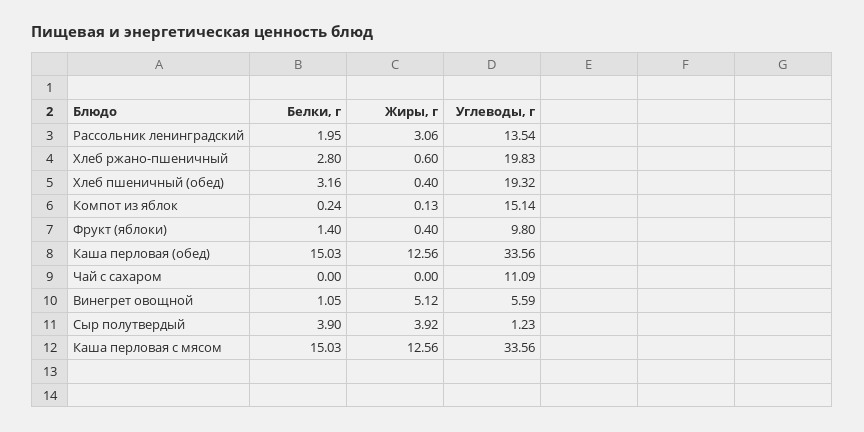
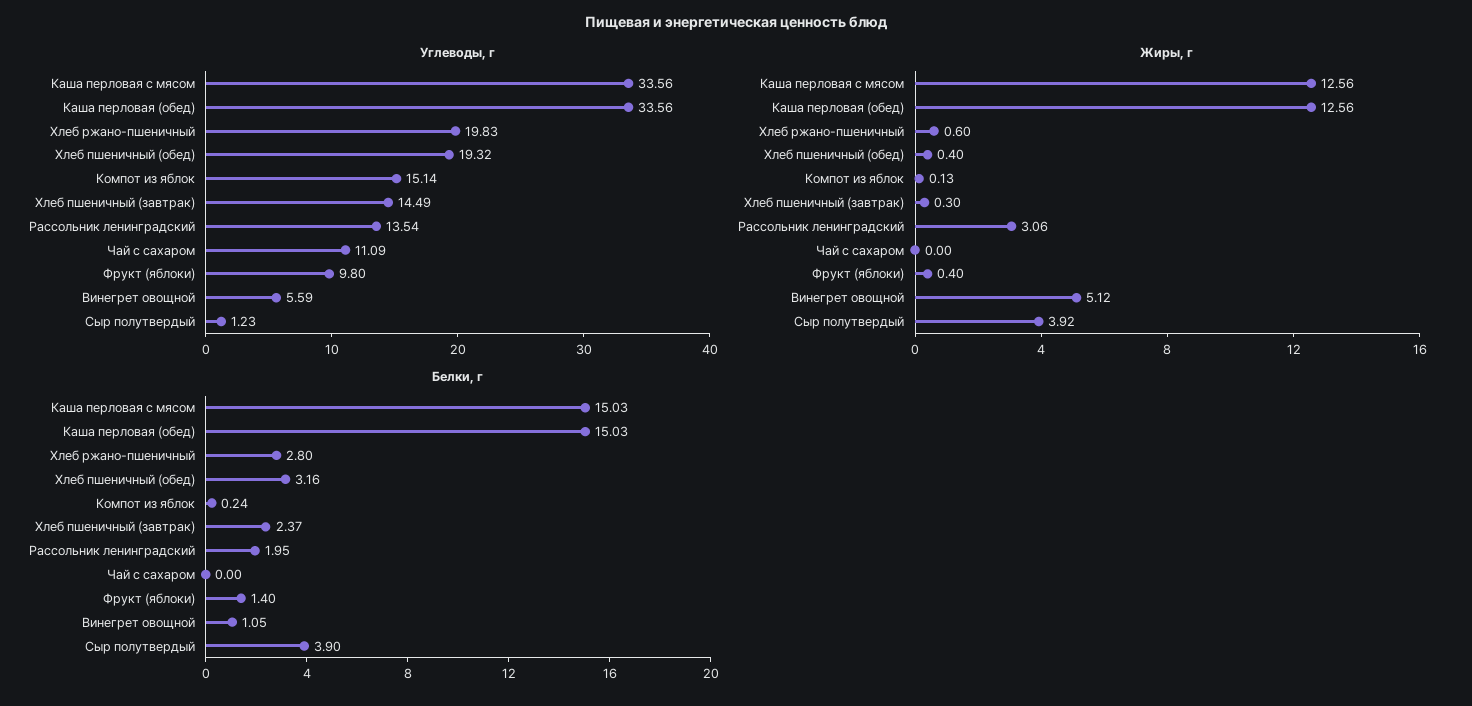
  {
    "Белки, г": {
      "Рассольник ленинградский": 1.95,
      "Хлеб ржано-пшеничный": 2.8,
      "Хлеб пшеничный (обед)": 3.16,
      "Компот из яблок": 0.24,
      "Фрукт (яблоки)": 1.4,
      "Каша перловая (обед)": 15.03,
      "Чай с сахаром": 0,
      "Винегрет овощной": 1.05,
      "Сыр полутвердый": 3.9,
-     "Каша перловая с мясом": 15.03
+     "Каша перловая с мясом": 15.03,
+     "Хлеб пшеничный (завтрак)": 2.37
    },
    "Жиры, г": {
      "Рассольник ленинградский": 3.06,
      "Хлеб ржано-пшеничный": 0.6,
      "Хлеб пшеничный (обед)": 0.4,
      "Компот из яблок": 0.13,
      "Фрукт (яблоки)": 0.4,
      "Каша перловая (обед)": 12.56,
      "Чай с сахаром": 0,
      "Винегрет овощной": 5.12,
      "Сыр полутвердый": 3.92,
-     "Каша перловая с мясом": 12.56
+     "Каша перловая с мясом": 12.56,
+     "Хлеб пшеничный (завтрак)": 0.3
    },
    "Углеводы, г": {
      "Рассольник ленинградский": 13.54,
      "Хлеб ржано-пшеничный": 19.83,
      "Хлеб пшеничный (обед)": 19.32,
      "Компот из яблок": 15.14,
      "Фрукт (яблоки)": 9.8,
      "Каша перловая (обед)": 33.56,
      "Чай с сахаром": 11.09,
      "Винегрет овощной": 5.59,
      "Сыр полутвердый": 1.23,
-     "Каша перловая с мясом": 33.56
+     "Каша перловая с мясом": 33.56,
+     "Хлеб пшеничный (завтрак)": 14.49
    }
  }

